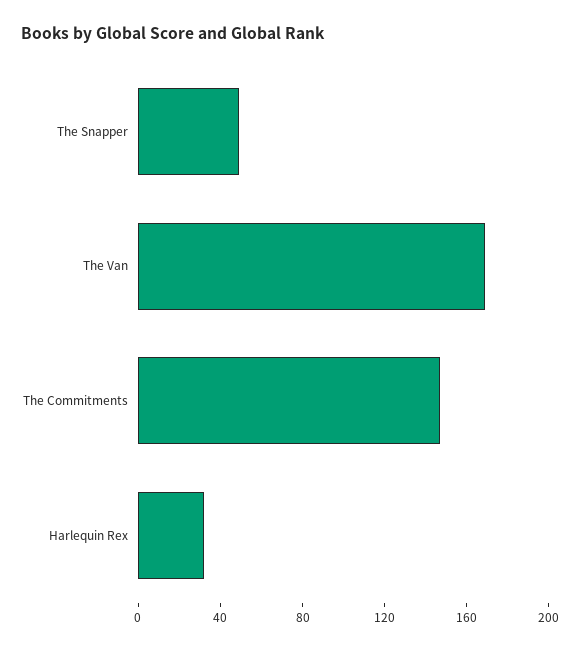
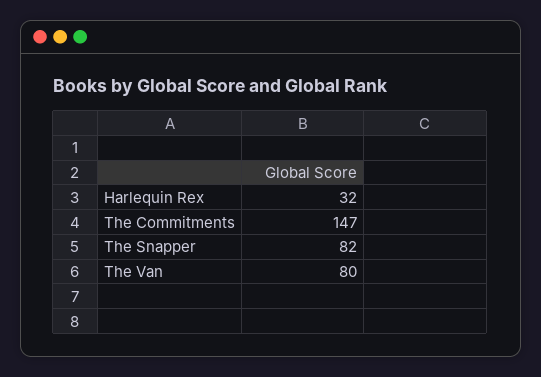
  {
-   "The Snapper": 50,
+   "The Snapper": 82,
-   "The Van": 170,
+   "The Van": 80,
    "The Commitments": 147,
    "Harlequin Rex": 32
  }

